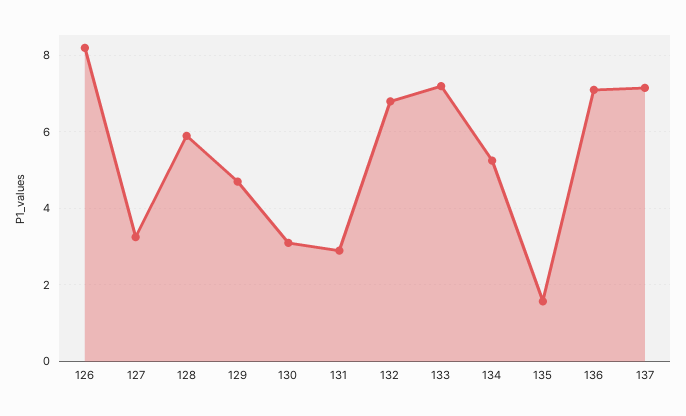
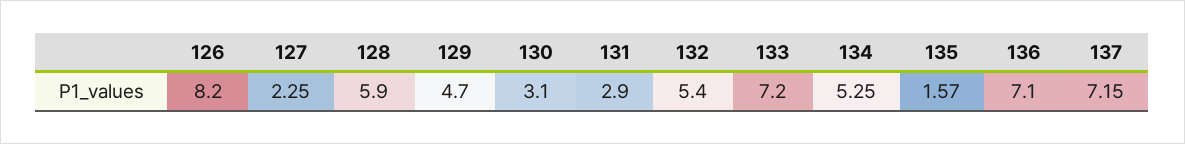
  {
    "126": 8.2,
-   "127": 3.2,
+   "127": 2.25,
    "128": 5.9,
    "129": 4.7,
    "130": 3.1,
    "131": 2.9,
-   "132": 6.8,
+   "132": 5.4,
    "133": 7.2,
    "134": 5.25,
    "135": 1.57,
    "136": 7.1,
    "137": 7.15
  }

